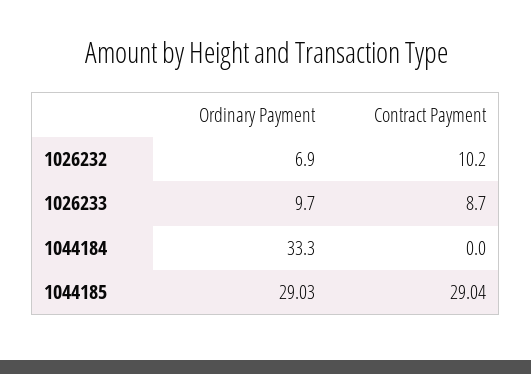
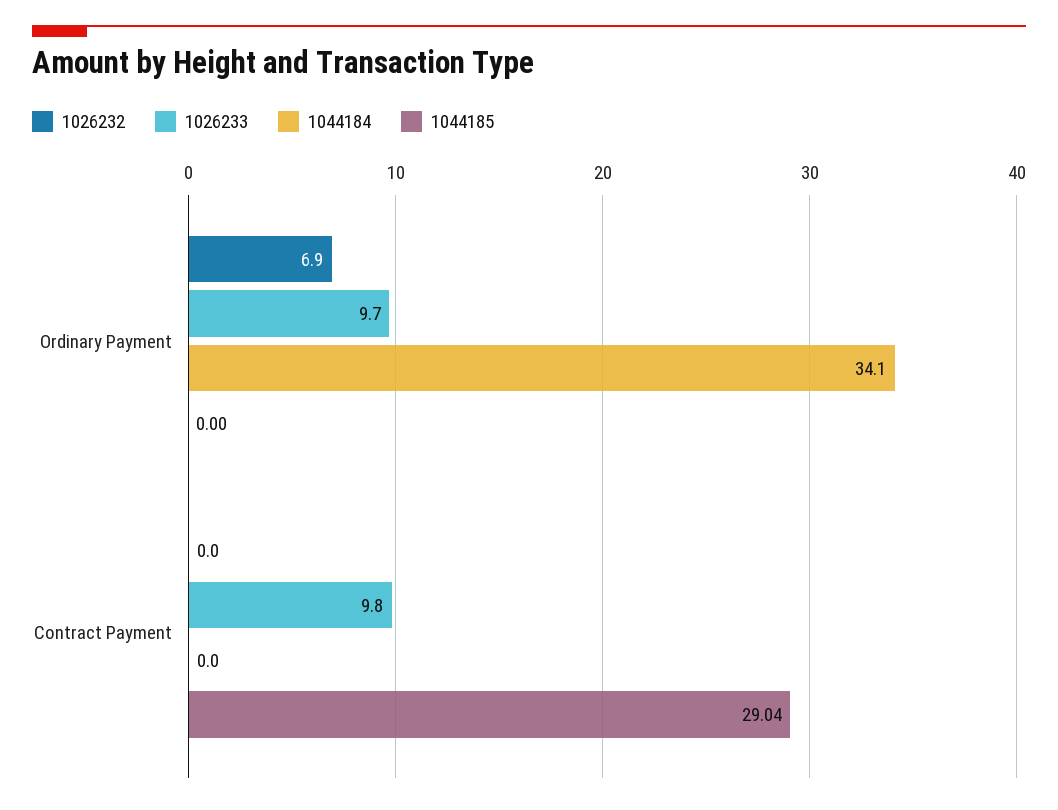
  {
    "1026232": {
      "Ordinary Payment": 6.9,
-     "Contract Payment": 10.2
+     "Contract Payment": 0
    },
    "1026233": {
      "Ordinary Payment": 9.7,
-     "Contract Payment": 8.7
+     "Contract Payment": 9.8
    },
    "1044184": {
-     "Ordinary Payment": 33.3,
+     "Ordinary Payment": 34.1,
      "Contract Payment": 0
    },
    "1044185": {
-     "Ordinary Payment": 29.03,
+     "Ordinary Payment": 0,
      "Contract Payment": 29.04
    }
  }

